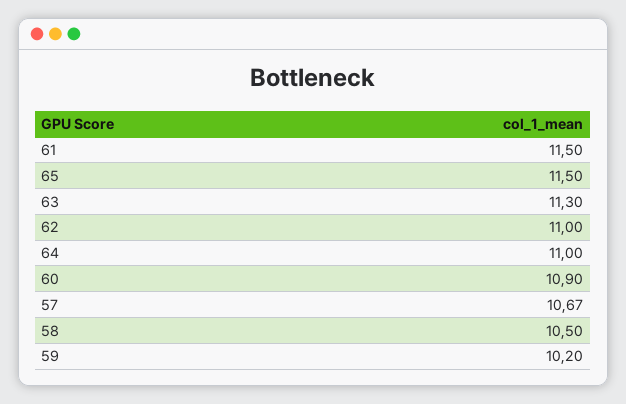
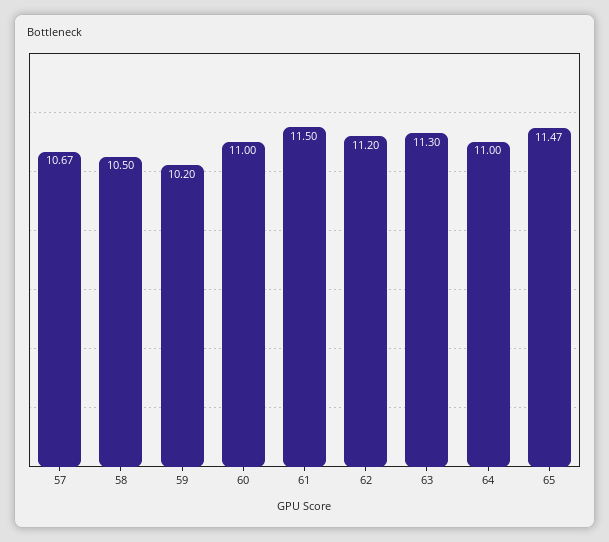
  {
    "61": 11.5,
-   "65": 11.5,
+   "65": 11.47,
    "63": 11.3,
-   "62": 11,
+   "62": 11.2,
    "64": 11,
-   "60": 10.9,
+   "60": 11,
    "57": 10.67,
    "58": 10.5,
    "59": 10.2
  }

